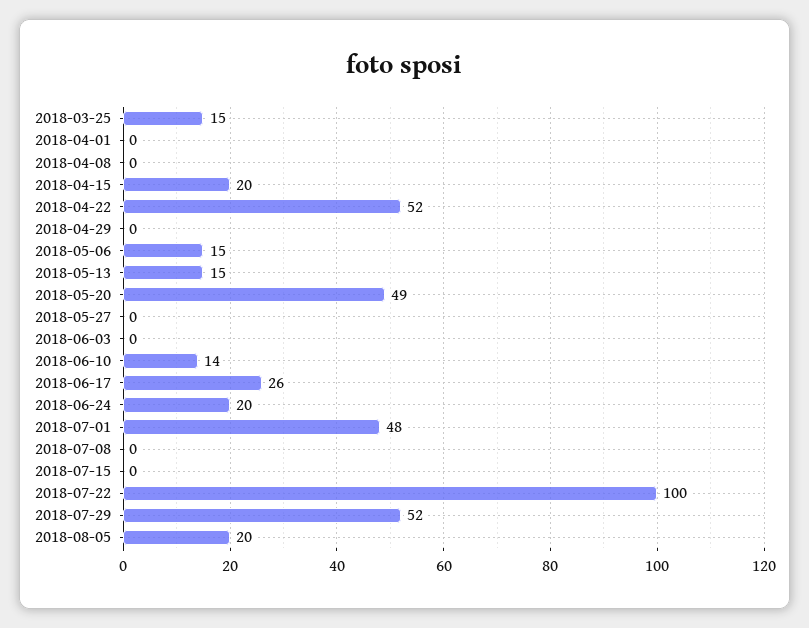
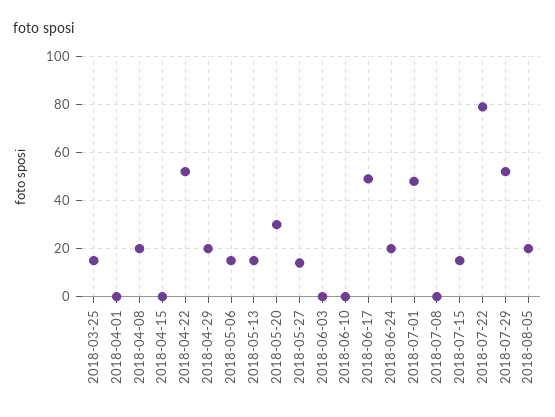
  {
    "2018-03-25": 15,
    "2018-04-01": 0,
-   "2018-04-08": 0,
+   "2018-04-08": 20,
-   "2018-04-15": 20,
+   "2018-04-15": 0,
    "2018-04-22": 52,
-   "2018-04-29": 0,
+   "2018-04-29": 20,
    "2018-05-06": 15,
    "2018-05-13": 15,
-   "2018-05-20": 49,
+   "2018-05-20": 30,
-   "2018-05-27": 0,
+   "2018-05-27": 15,
    "2018-06-03": 0,
-   "2018-06-10": 14,
+   "2018-06-10": 0,
-   "2018-06-17": 26,
+   "2018-06-17": 50,
    "2018-06-24": 20,
    "2018-07-01": 48,
    "2018-07-08": 0,
-   "2018-07-15": 0,
+   "2018-07-15": 15,
-   "2018-07-22": 100,
+   "2018-07-22": 80,
    "2018-07-29": 52,
    "2018-08-05": 20
  }

